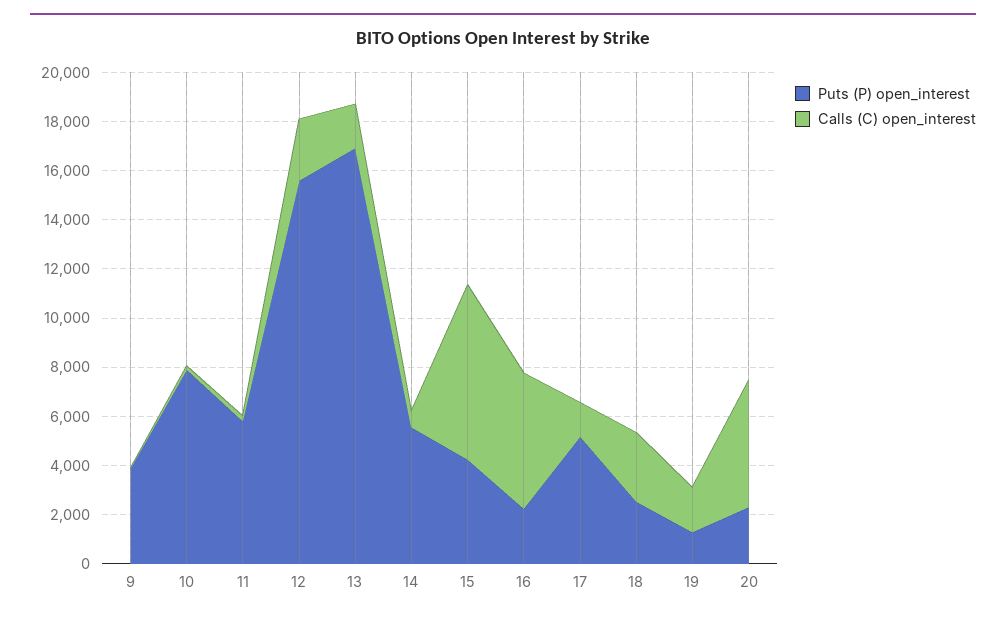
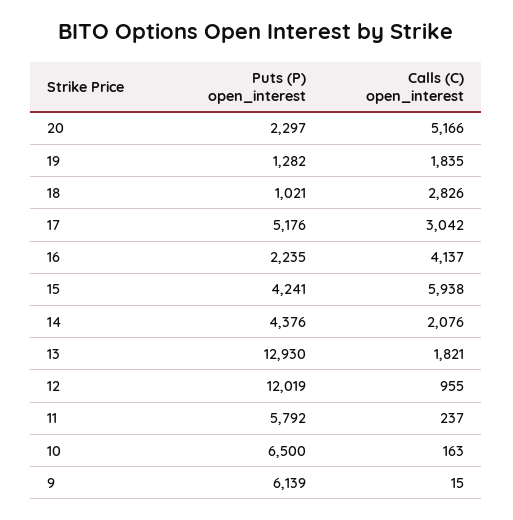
  {
    "Puts (P) open_interest": {
-     "9": 4000,
+     "9": 6139,
-     "10": 8000,
+     "10": 6500,
      "11": 5792,
-     "12": 15500,
+     "12": 12019,
-     "13": 17000,
+     "13": 12930,
-     "14": 5500,
+     "14": 4376,
      "15": 4241,
      "16": 2235,
      "17": 5176,
-     "18": 2500,
+     "18": 1021,
      "19": 1282,
      "20": 2297
    },
    "Calls (C) open_interest": {
      "9": 15,
      "10": 163,
      "11": 237,
-     "12": 2500,
+     "12": 955,
      "13": 1821,
-     "14": 500,
+     "14": 2076,
-     "15": 7000,
+     "15": 5938,
-     "16": 5500,
+     "16": 4137,
-     "17": 1500,
+     "17": 3042,
      "18": 2826,
      "19": 1835,
      "20": 5166
    }
  }

